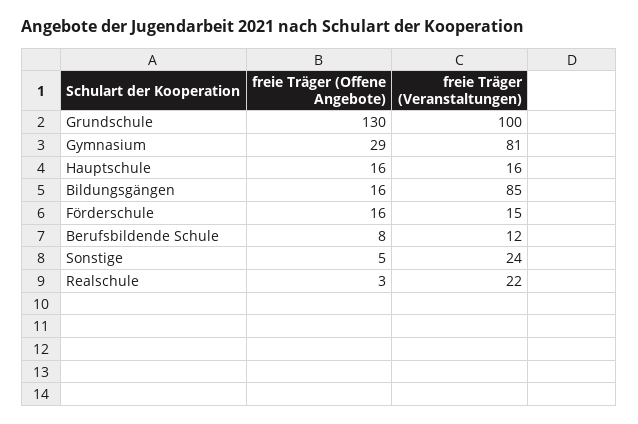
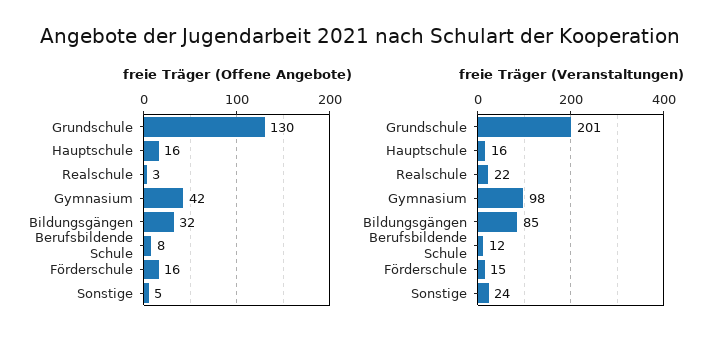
  {
    "freie Träger (Offene Angebote)": {
      "Grundschule": 130,
-     "Gymnasium": 29,
+     "Gymnasium": 42,
      "Hauptschule": 16,
-     "Bildungsgängen": 16,
+     "Bildungsgängen": 32,
      "Förderschule": 16,
      "Berufsbildende Schule": 8,
      "Sonstige": 5,
      "Realschule": 3
    },
    "freie Träger (Veranstaltungen)": {
-     "Grundschule": 100,
+     "Grundschule": 201,
-     "Gymnasium": 81,
+     "Gymnasium": 98,
      "Hauptschule": 16,
      "Bildungsgängen": 85,
      "Förderschule": 15,
      "Berufsbildende Schule": 12,
      "Sonstige": 24,
      "Realschule": 22
    }
  }

